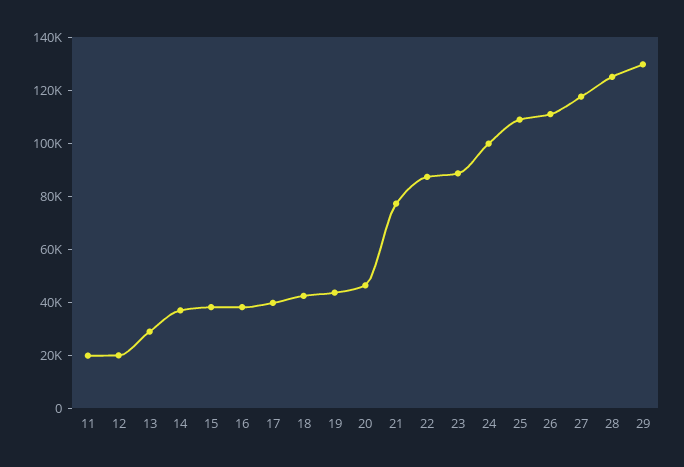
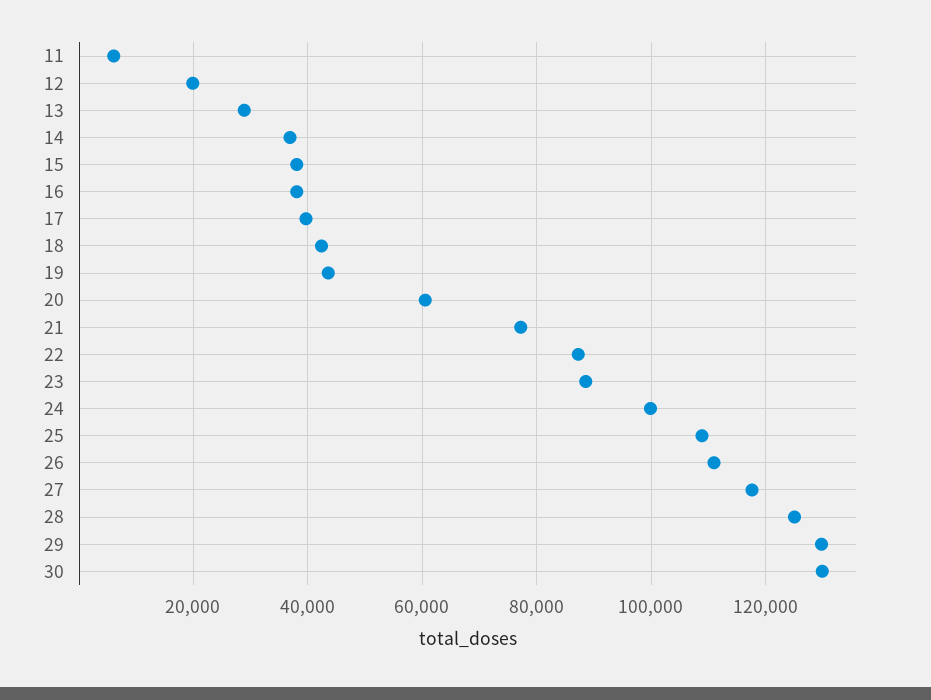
  {
-   "11": 20000,
+   "11": 6000,
    "12": 20000,
    "13": 28000,
    "14": 36000,
    "15": 38000,
    "16": 38000,
    "17": 40000,
    "18": 42000,
    "19": 44000,
-   "20": 45000,
+   "20": 60000,
    "21": 78000,
    "22": 88000,
    "23": 88000,
    "24": 100000,
    "25": 108000,
    "26": 110000,
    "27": 118000,
    "28": 126000,
-   "29": 130000
+   "29": 130000,
+   "30": 130000
  }

